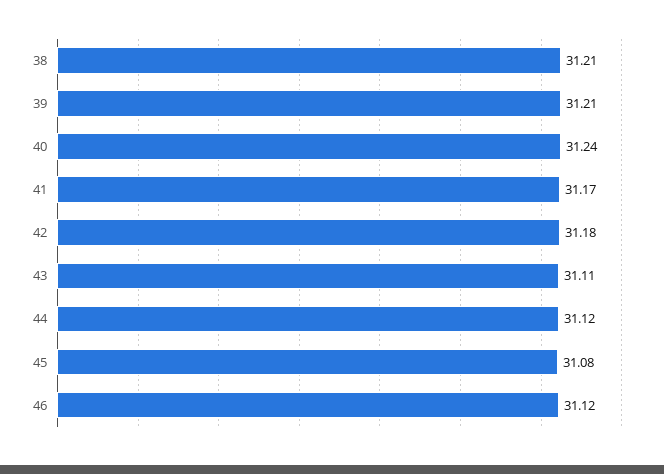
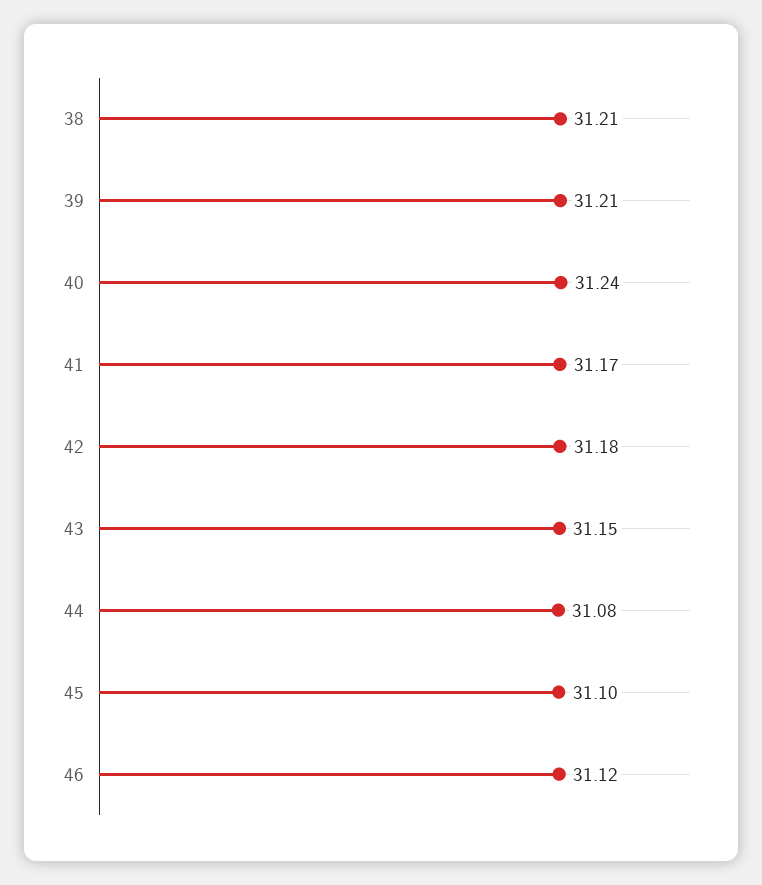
  {
    "38": 31.21,
    "39": 31.21,
    "40": 31.24,
    "41": 31.17,
    "42": 31.18,
-   "43": 31.11,
+   "43": 31.15,
-   "44": 31.12,
+   "44": 31.08,
-   "45": 31.08,
+   "45": 31.1,
    "46": 31.12
  }

